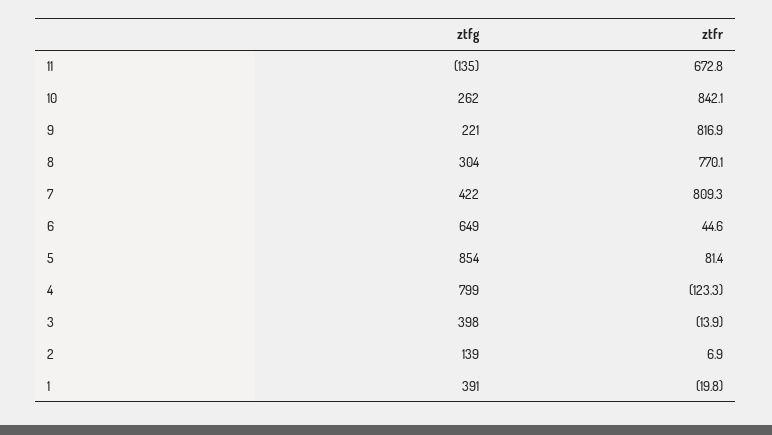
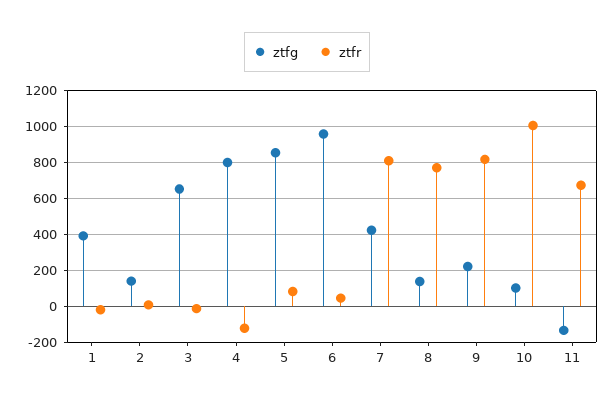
  {
    "ztfg": {
      "11": -135,
-     "10": 262,
+     "10": 100,
      "9": 221,
-     "8": 304,
+     "8": 150,
      "7": 422,
-     "6": 649,
+     "6": 950,
      "5": 854,
      "4": 799,
-     "3": 398,
+     "3": 650,
      "2": 139,
      "1": 391
    },
    "ztfr": {
      "11": 672.8,
-     "10": 842.1,
+     "10": 1000,
      "9": 816.9,
      "8": 770.1,
      "7": 809.3,
      "6": 44.6,
      "5": 81.4,
      "4": -123.3,
      "3": -13.9,
      "2": 6.9,
      "1": -19.8
    }
  }

